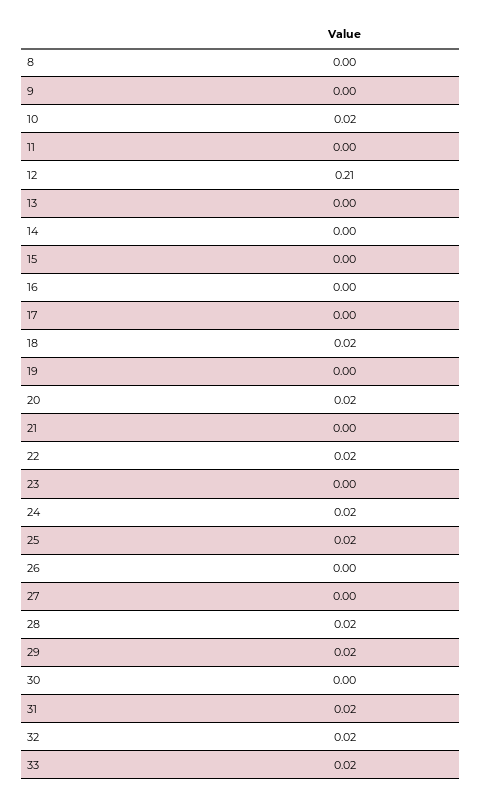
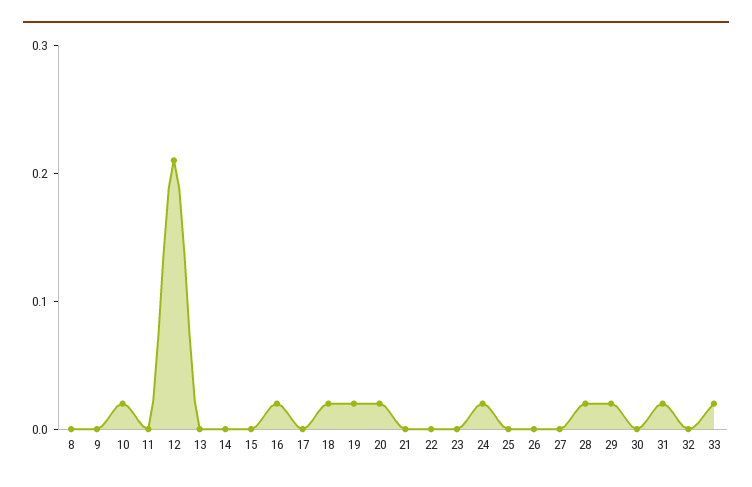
  {
    "8": 0,
    "9": 0,
    "10": 0.02,
    "11": 0,
    "12": 0.21,
    "13": 0,
    "14": 0,
    "15": 0,
-   "16": 0,
+   "16": 0.02,
    "17": 0,
    "18": 0.02,
-   "19": 0,
+   "19": 0.02,
    "20": 0.02,
    "21": 0,
-   "22": 0.02,
+   "22": 0,
    "23": 0,
    "24": 0.02,
-   "25": 0.02,
+   "25": 0,
    "26": 0,
    "27": 0,
    "28": 0.02,
    "29": 0.02,
    "30": 0,
    "31": 0.02,
-   "32": 0.02,
+   "32": 0,
    "33": 0.02
  }

